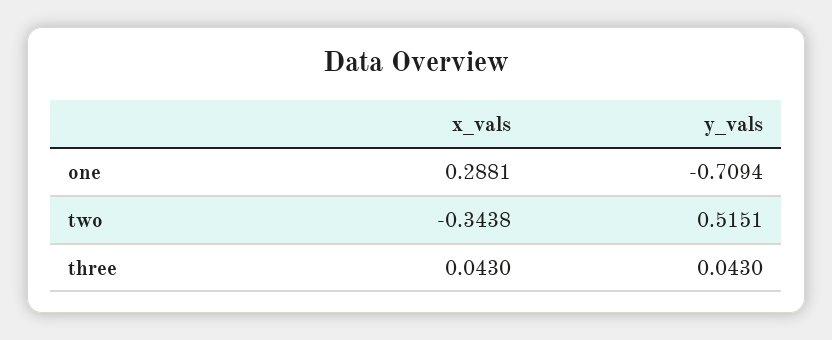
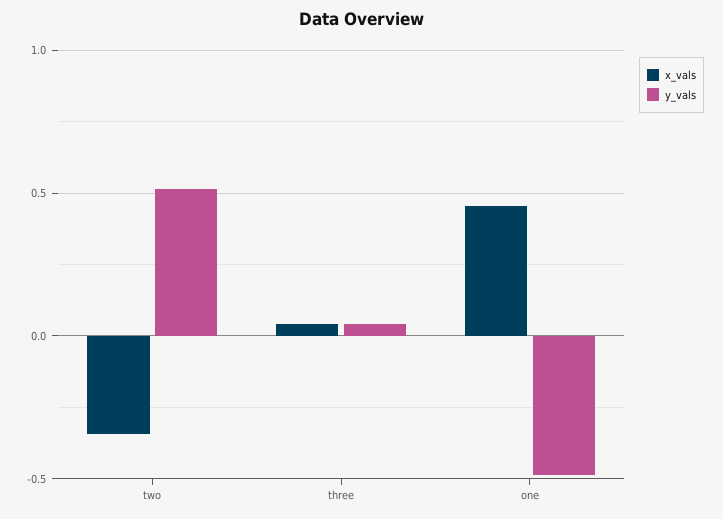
  {
    "x_vals": {
-     "one": 0.2881,
+     "one": 0.45,
      "two": -0.3438,
      "three": 0.043
    },
    "y_vals": {
-     "one": -0.7094,
+     "one": -0.5,
      "two": 0.5151,
      "three": 0.043
    }
  }

